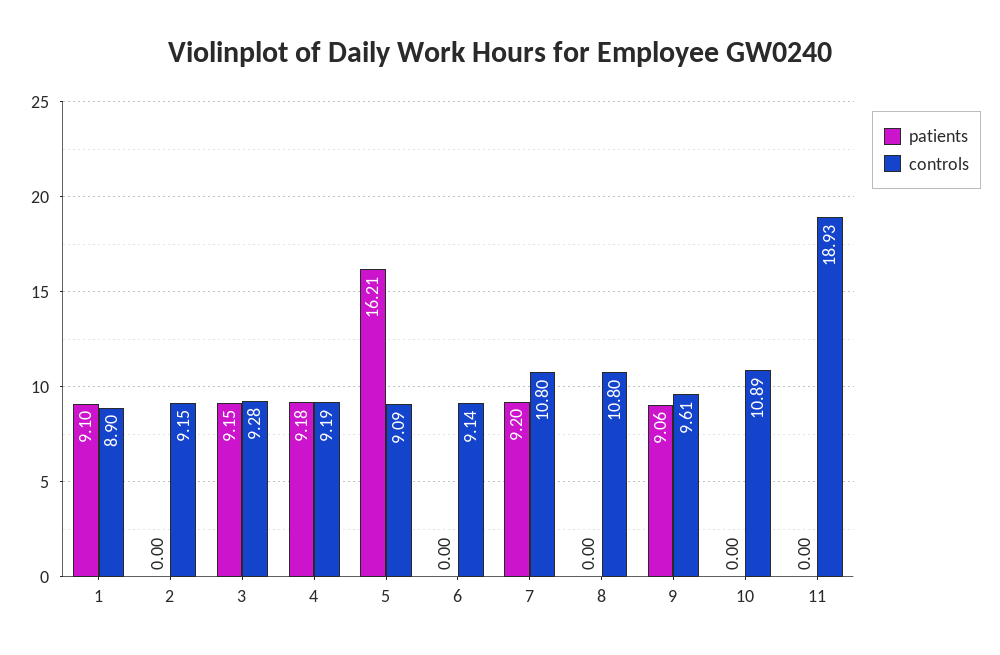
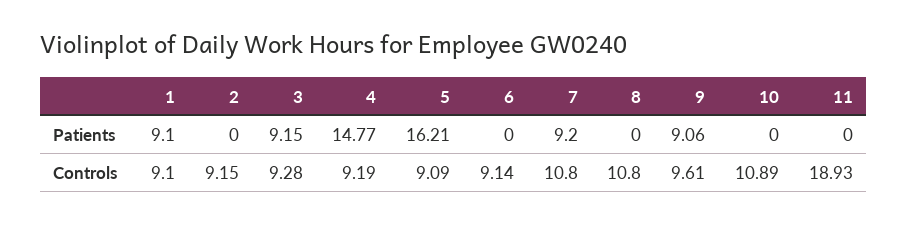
  {
    "patients": {
      "1": 9.1,
      "2": 0,
      "3": 9.15,
-     "4": 9.18,
+     "4": 14.77,
      "5": 16.21,
      "6": 0,
      "7": 9.2,
      "8": 0,
      "9": 9.06,
      "10": 0,
      "11": 0
    },
    "controls": {
-     "1": 8.9,
+     "1": 9.1,
      "2": 9.15,
      "3": 9.28,
      "4": 9.19,
      "5": 9.09,
      "6": 9.14,
      "7": 10.8,
      "8": 10.8,
      "9": 9.61,
      "10": 10.89,
      "11": 18.93
    }
  }

